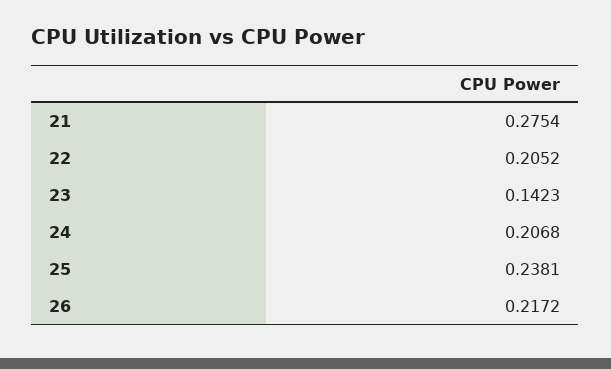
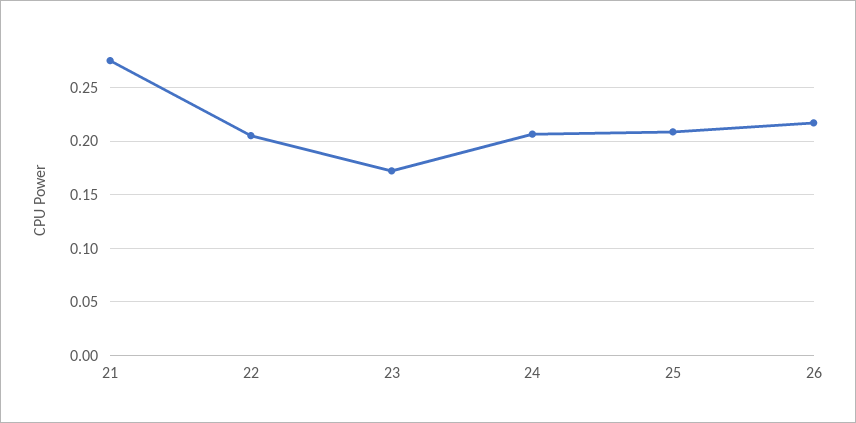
  {
    "21": 0.2754,
    "22": 0.2052,
-   "23": 0.1423,
+   "23": 0.17,
    "24": 0.2068,
-   "25": 0.2381,
+   "25": 0.21,
    "26": 0.2172
  }

